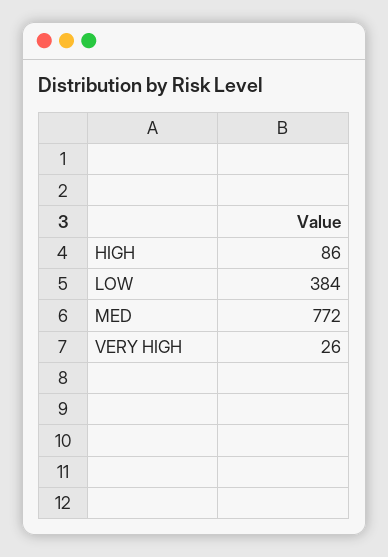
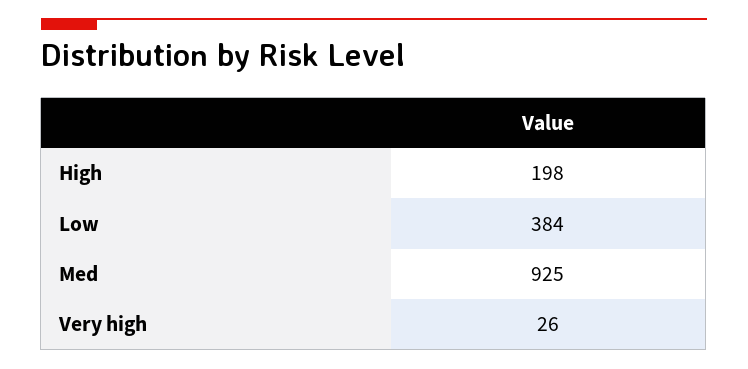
  {
-   "HIGH": 86,
+   "HIGH": 198,
    "LOW": 384,
-   "MED": 772,
+   "MED": 925,
    "VERY HIGH": 26
  }

